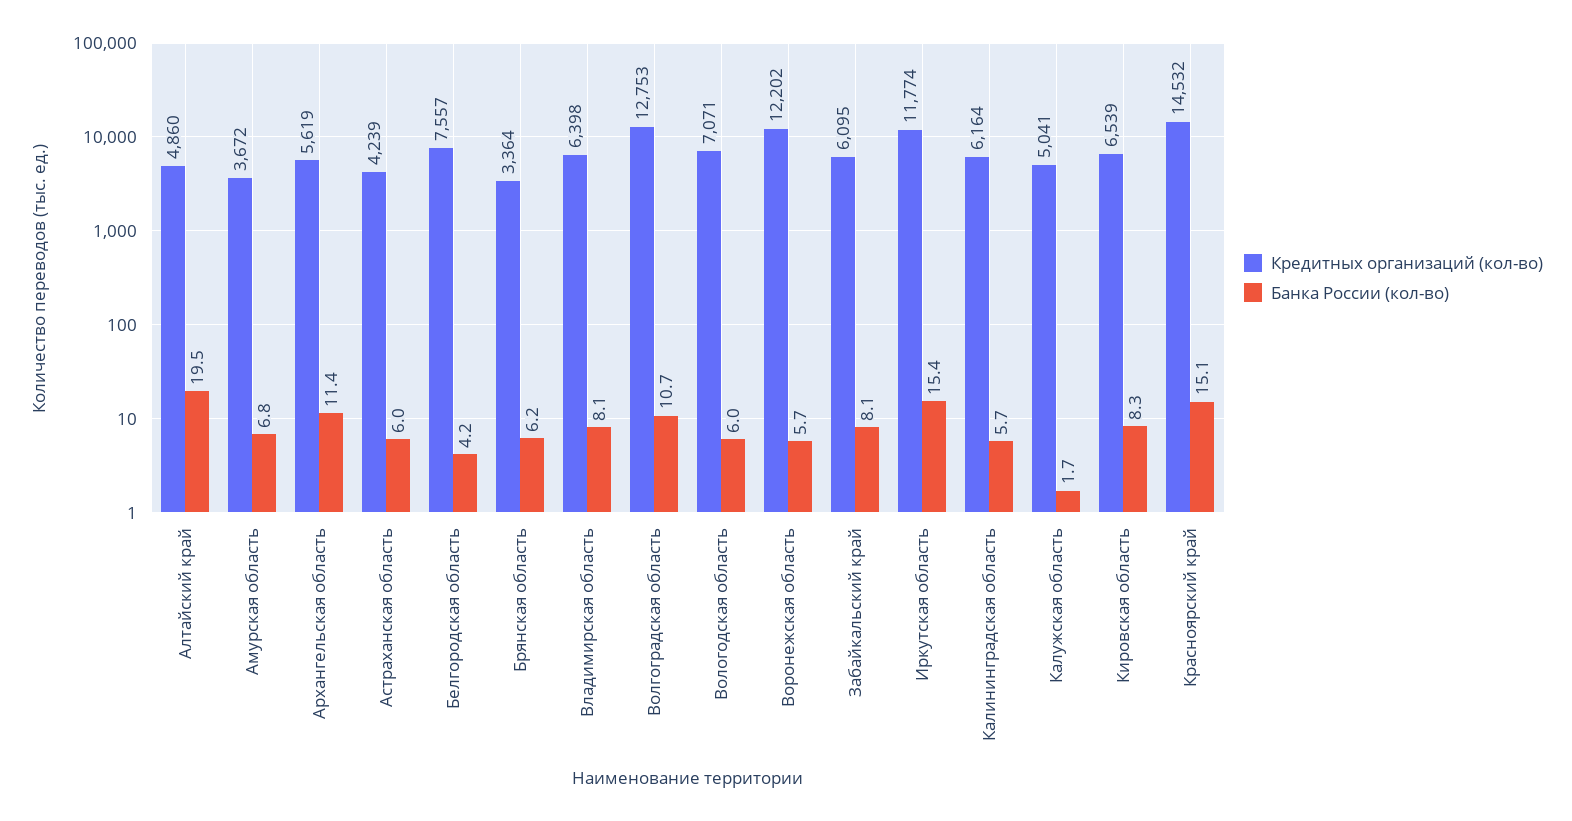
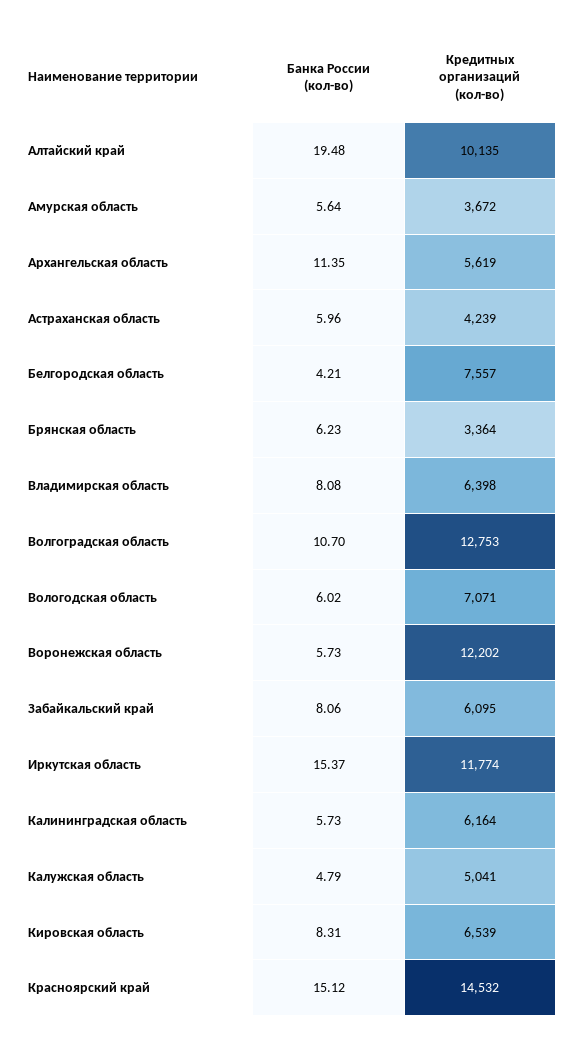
  {
    "Кредитных организаций (кол-во)": {
-     "Алтайский край": 4860,
+     "Алтайский край": 10135,
      "Амурская область": 3672,
      "Архангельская область": 5619,
      "Астраханская область": 4239,
      "Белгородская область": 7557,
      "Брянская область": 3364,
      "Владимирская область": 6398,
      "Волгоградская область": 12753,
      "Вологодская область": 7071,
      "Воронежская область": 12202,
      "Забайкальский край": 6095,
      "Иркутская область": 11774,
      "Калининградская область": 6164,
      "Калужская область": 5041,
      "Кировская область": 6539,
      "Красноярский край": 14532
    },
    "Банка России (кол-во)": {
      "Алтайский край": 19.48,
-     "Амурская область": 6.8,
+     "Амурская область": 5.64,
      "Архангельская область": 11.35,
      "Астраханская область": 5.96,
      "Белгородская область": 4.21,
      "Брянская область": 6.23,
      "Владимирская область": 8.08,
      "Волгоградская область": 10.7,
      "Вологодская область": 6.02,
      "Воронежская область": 5.73,
      "Забайкальский край": 8.06,
      "Иркутская область": 15.37,
      "Калининградская область": 5.73,
-     "Калужская область": 1.7,
+     "Калужская область": 4.79,
      "Кировская область": 8.31,
      "Красноярский край": 15.12
    }
  }

